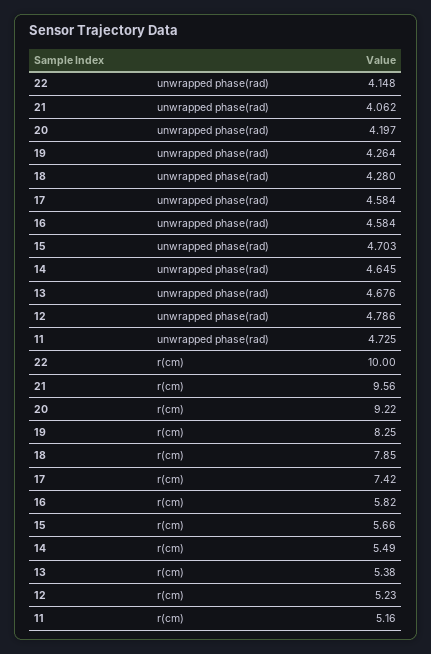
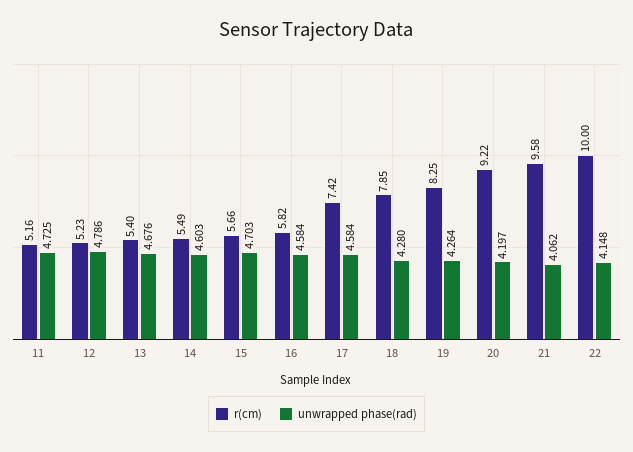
  {
    "unwrapped phase(rad)": {
      "22": 4.148,
      "21": 4.062,
      "20": 4.197,
      "19": 4.264,
      "18": 4.28,
      "17": 4.584,
      "16": 4.584,
      "15": 4.703,
-     "14": 4.645,
+     "14": 4.603,
      "13": 4.676,
      "12": 4.786,
      "11": 4.725
    },
    "r(cm)": {
      "22": 10,
-     "21": 9.56,
+     "21": 9.58,
      "20": 9.22,
      "19": 8.25,
      "18": 7.85,
      "17": 7.42,
      "16": 5.82,
      "15": 5.66,
      "14": 5.49,
-     "13": 5.38,
+     "13": 5.4,
      "12": 5.23,
      "11": 5.16
    }
  }

